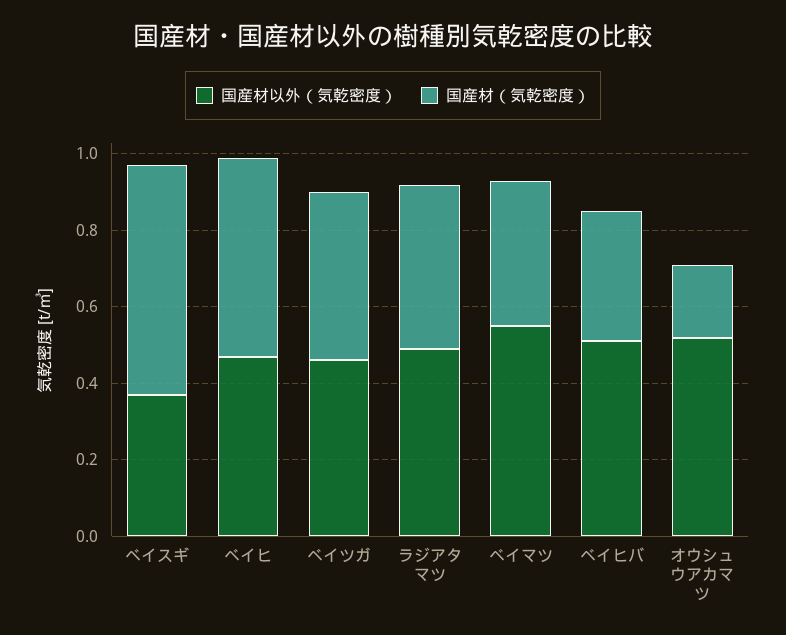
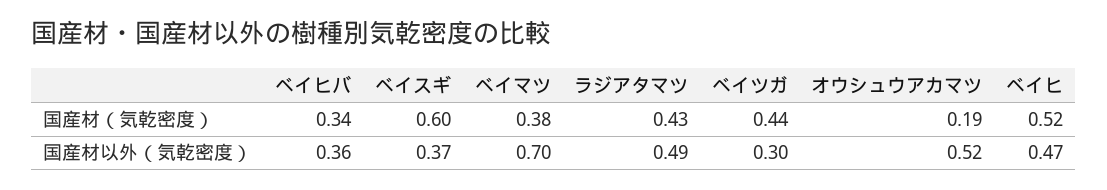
  {
    "国産材以外（気乾密度）": {
      "ベイスギ": 0.37,
      "ベイヒ": 0.47,
-     "ベイツガ": 0.45,
+     "ベイツガ": 0.3,
      "ラジアタマツ": 0.49,
-     "ベイマツ": 0.55,
+     "ベイマツ": 0.7,
-     "ベイヒバ": 0.5,
+     "ベイヒバ": 0.36,
      "オウシュウアカマツ": 0.52
    },
    "国産材（気乾密度）": {
      "ベイスギ": 0.6,
      "ベイヒ": 0.52,
      "ベイツガ": 0.44,
      "ラジアタマツ": 0.43,
      "ベイマツ": 0.38,
      "ベイヒバ": 0.34,
      "オウシュウアカマツ": 0.19
    }
  }

